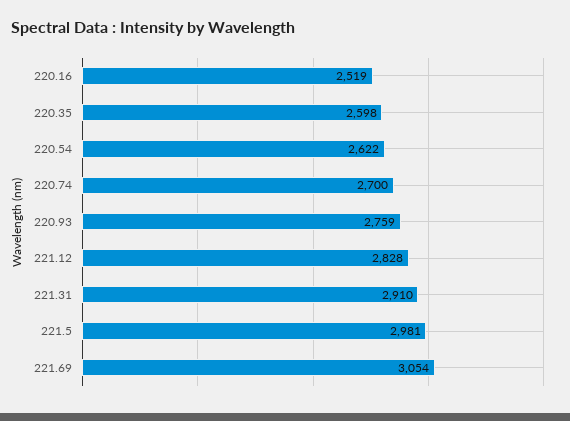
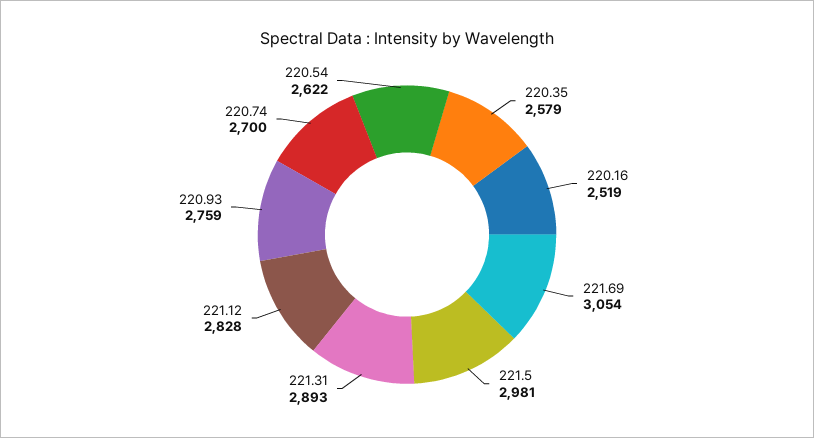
  {
    "220.16": 2519,
-   "220.35": 2598,
+   "220.35": 2579,
    "220.54": 2622,
    "220.74": 2700,
    "220.93": 2759,
    "221.12": 2828,
-   "221.31": 2910,
+   "221.31": 2893,
    "221.5": 2981,
    "221.69": 3054
  }

